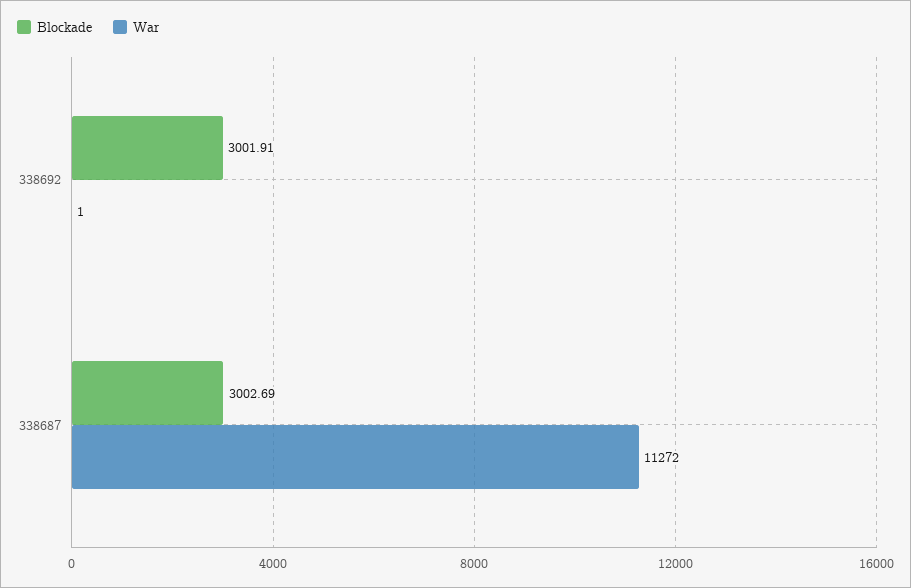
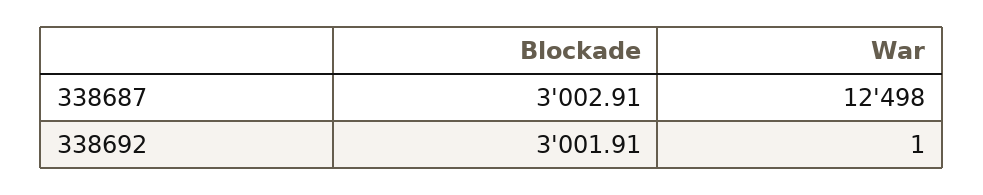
  {
    "Blockade": {
      "338692": 3001.91,
-     "338687": 3002.69
+     "338687": 3002.91
    },
    "War": {
      "338692": 1,
-     "338687": 11272
+     "338687": 12498
    }
  }

